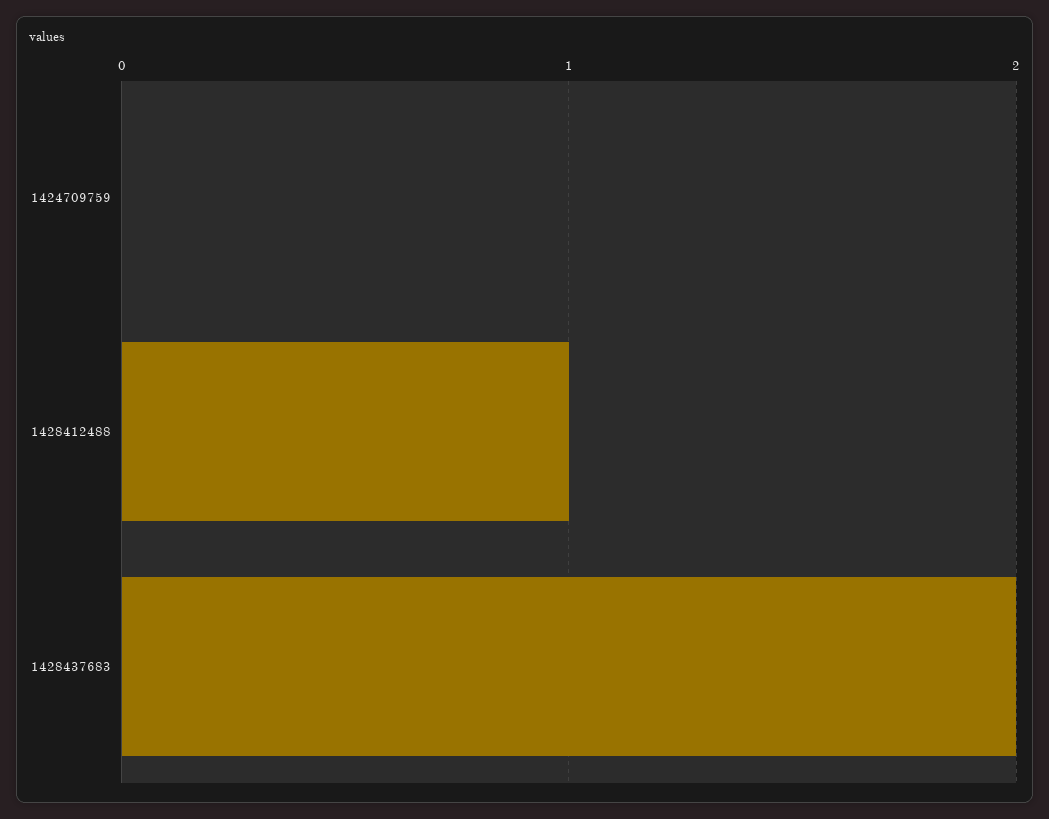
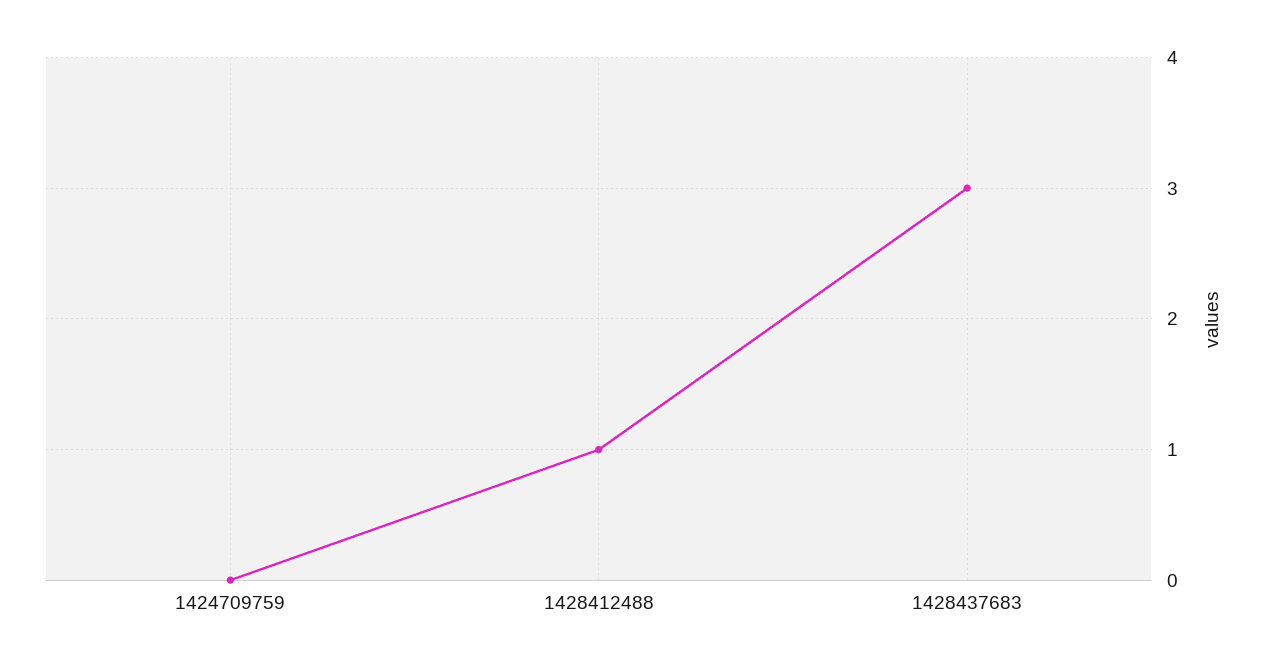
  {
    "1424709759": 0,
    "1428412488": 1,
-   "1428437683": 2
+   "1428437683": 3
  }

